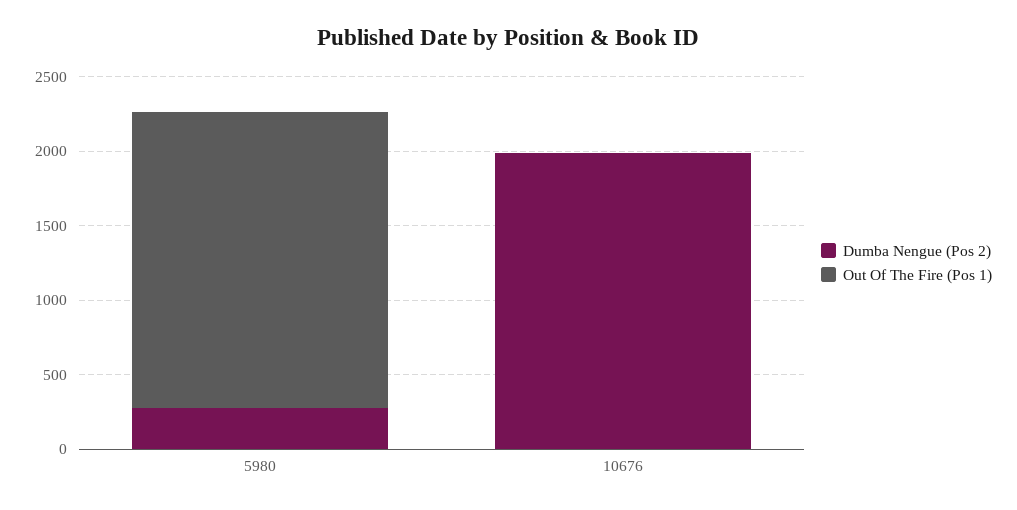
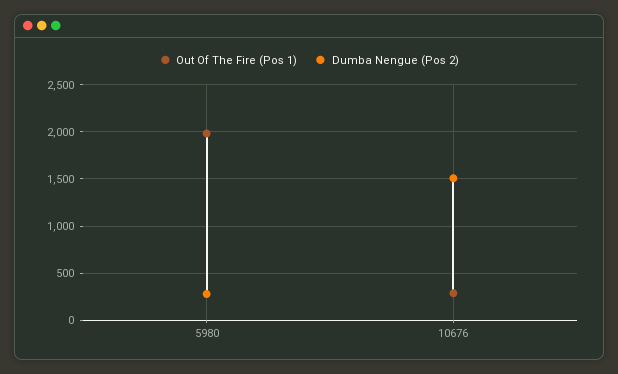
  {
    "Dumba Nengue (Pos 2)": {
      "5980": 300,
-     "10676": 2000
+     "10676": 1500
    },
    "Out Of The Fire (Pos 1)": {
      "5980": 2000,
-     "10676": 0
+     "10676": 300
    }
  }

